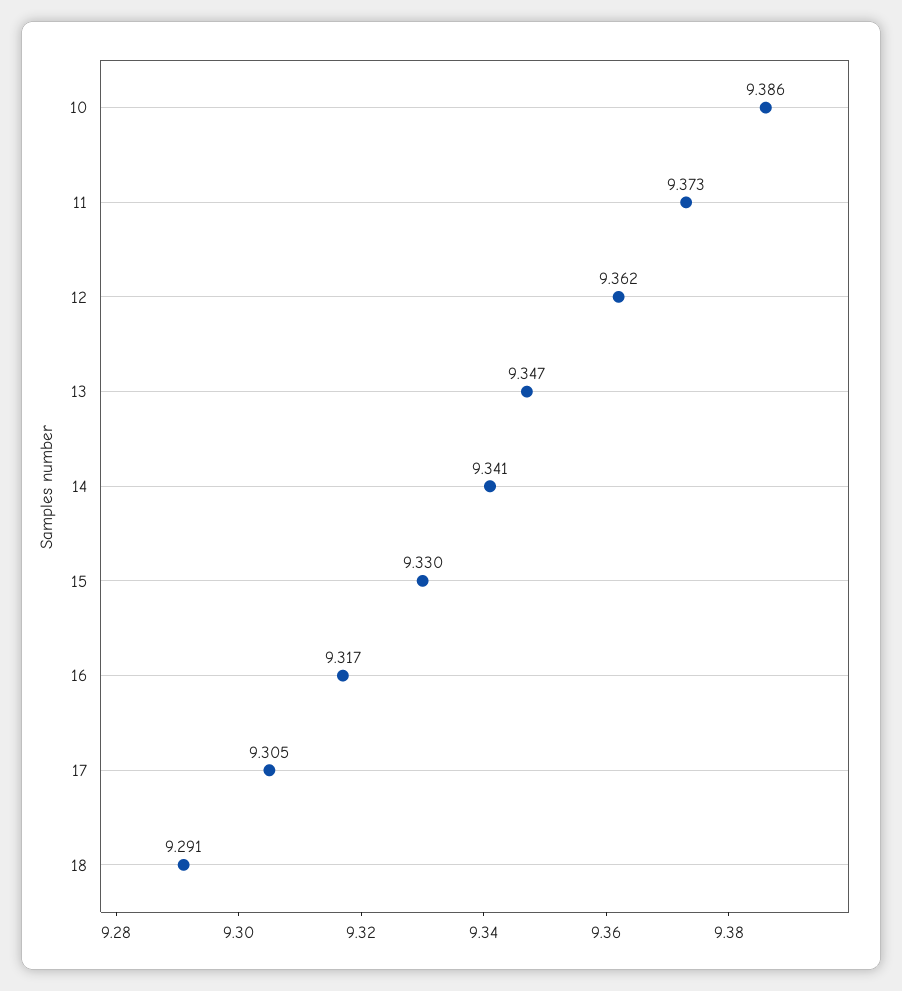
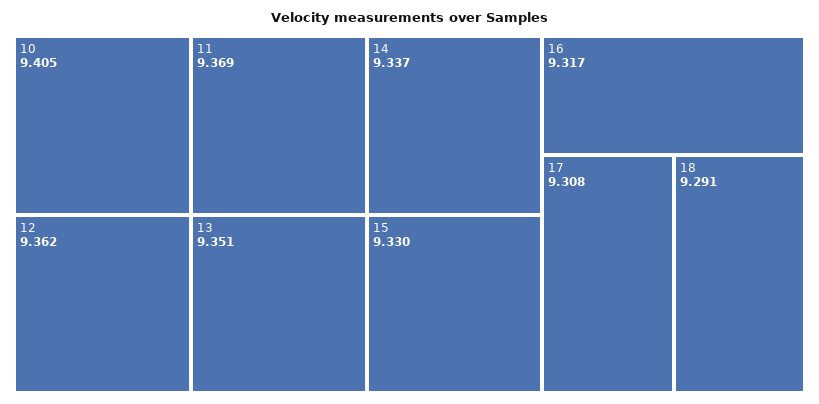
  {
-   "10": 9.386,
+   "10": 9.405,
-   "11": 9.373,
+   "11": 9.369,
    "12": 9.362,
-   "13": 9.347,
+   "13": 9.351,
-   "14": 9.341,
+   "14": 9.337,
    "15": 9.33,
    "16": 9.317,
-   "17": 9.305,
+   "17": 9.308,
    "18": 9.291
  }

